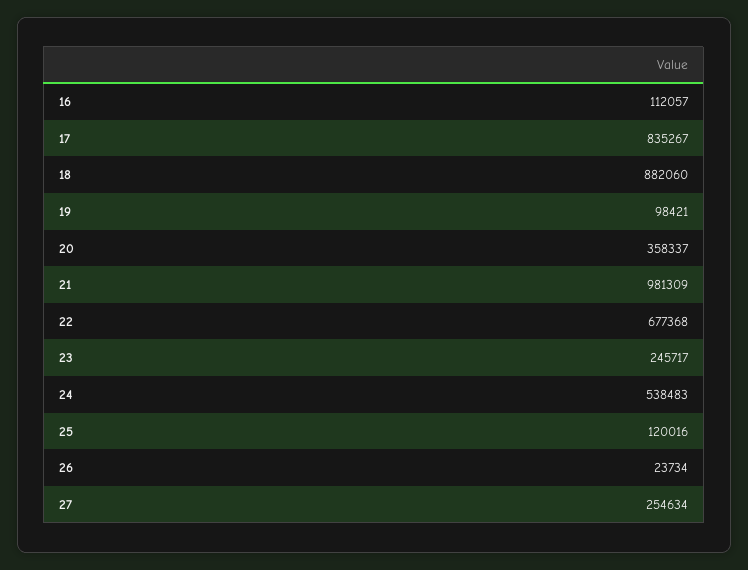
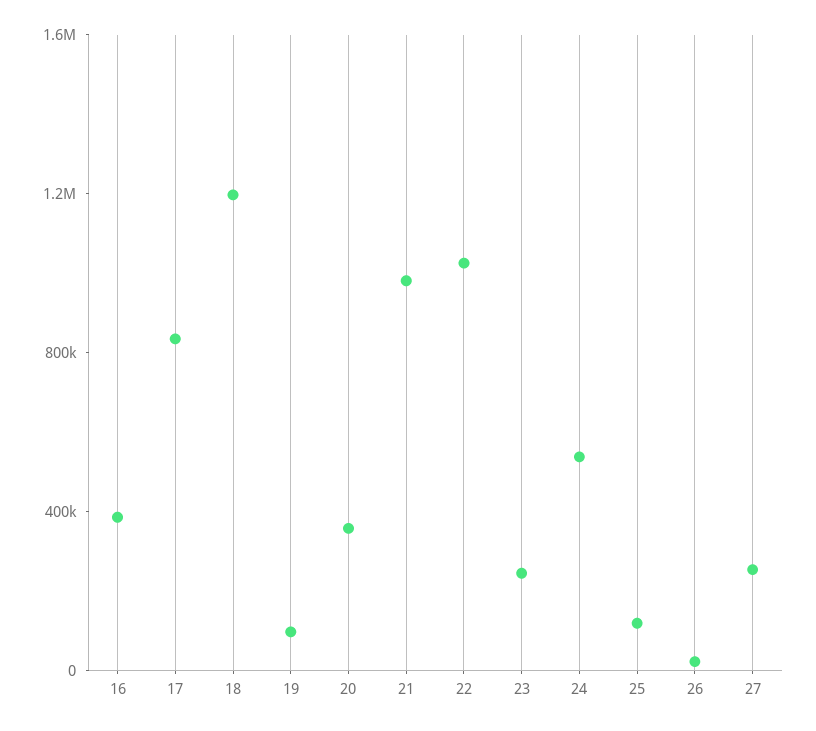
  {
-   "16": 112057,
+   "16": 400000,
    "17": 835267,
-   "18": 882060,
+   "18": 1200000,
    "19": 98421,
    "20": 358337,
    "21": 981309,
-   "22": 677368,
+   "22": 1000000,
    "23": 245717,
    "24": 538483,
    "25": 120016,
    "26": 23734,
    "27": 254634
  }

